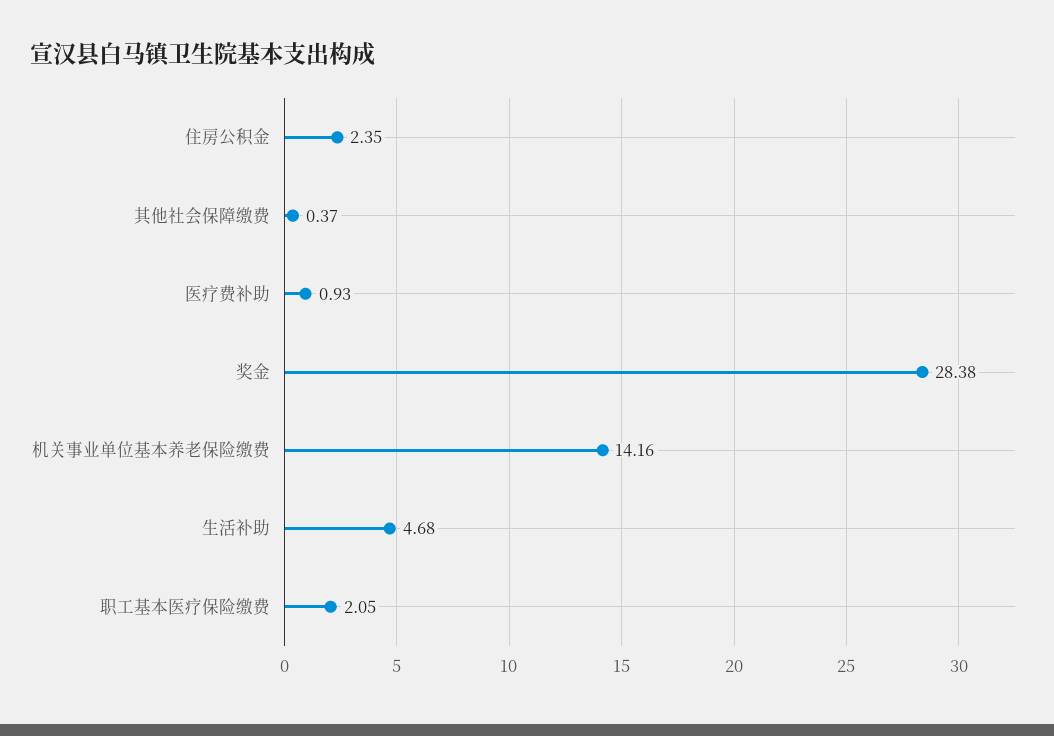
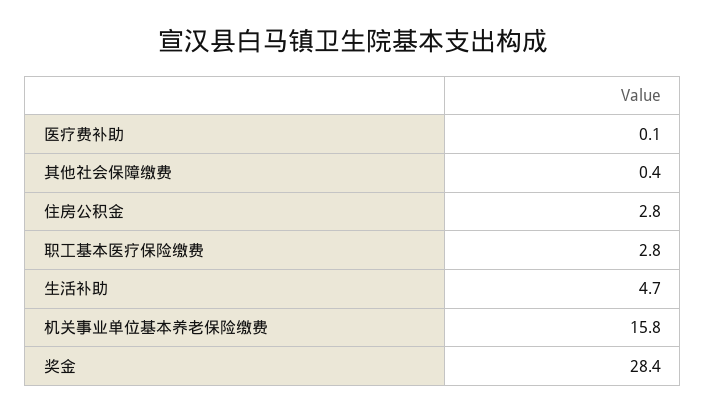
  {
-   "住房公积金": 2.35,
+   "住房公积金": 2.8,
    "其他社会保障缴费": 0.37,
-   "医疗费补助": 0.93,
+   "医疗费补助": 0.1,
    "奖金": 28.38,
-   "机关事业单位基本养老保险缴费": 14.16,
+   "机关事业单位基本养老保险缴费": 15.8,
    "生活补助": 4.68,
-   "职工基本医疗保险缴费": 2.05
+   "职工基本医疗保险缴费": 2.8
  }

